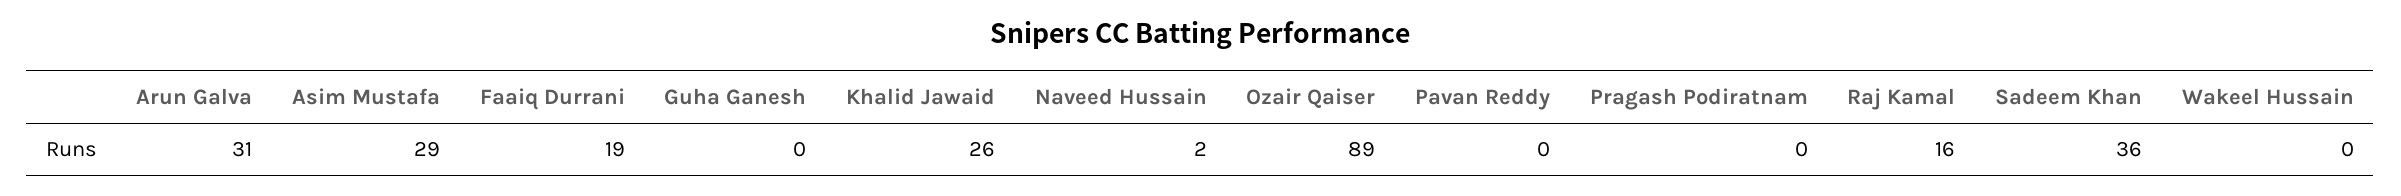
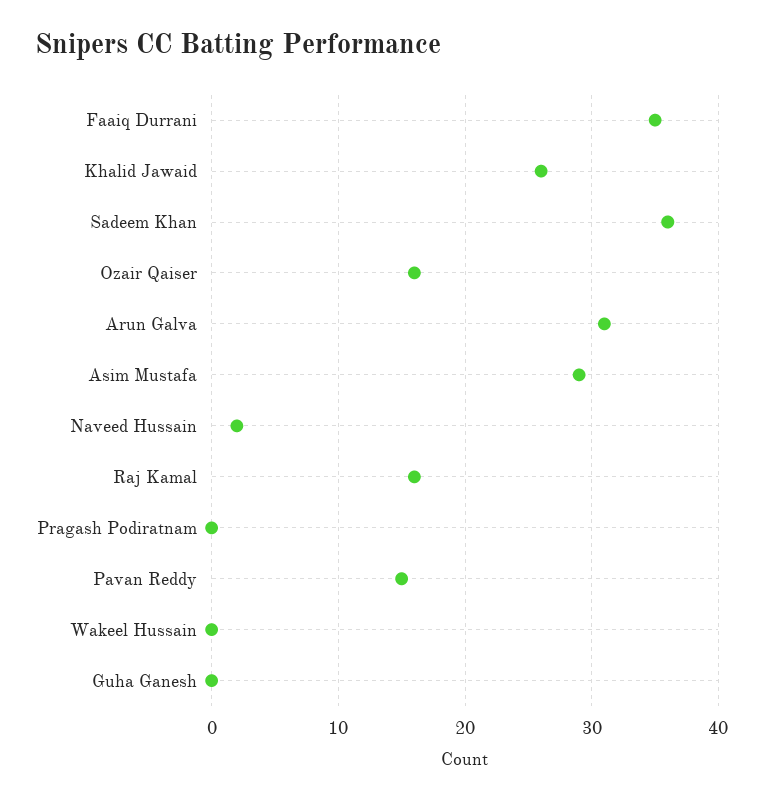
  {
    "Arun Galva": 31,
    "Asim Mustafa": 29,
-   "Faaiq Durrani": 19,
+   "Faaiq Durrani": 35,
    "Guha Ganesh": 0,
    "Khalid Jawaid": 26,
    "Naveed Hussain": 2,
-   "Ozair Qaiser": 89,
+   "Ozair Qaiser": 16,
-   "Pavan Reddy": 0,
+   "Pavan Reddy": 15,
    "Pragash Podiratnam": 0,
    "Raj Kamal": 16,
    "Sadeem Khan": 36,
    "Wakeel Hussain": 0
  }

